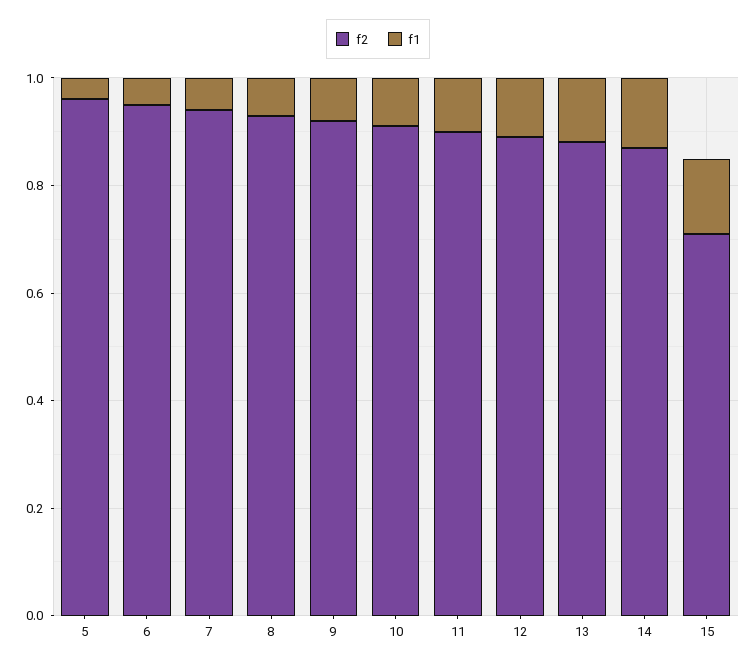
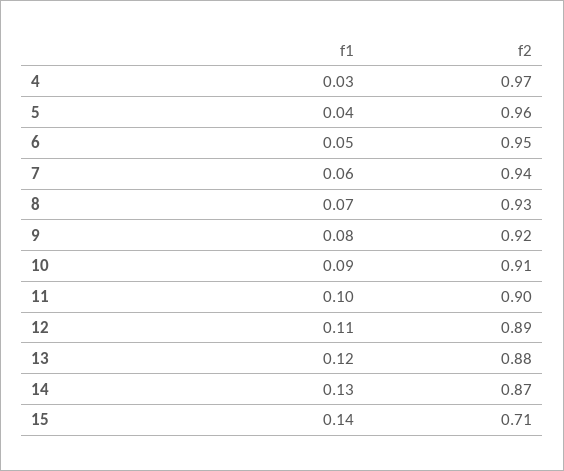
  {
    "f2": {
      "5": 0.96,
      "6": 0.95,
      "7": 0.94,
      "8": 0.93,
      "9": 0.92,
      "10": 0.91,
      "11": 0.9,
      "12": 0.89,
      "13": 0.88,
      "14": 0.87,
-     "15": 0.71
+     "15": 0.71,
+     "4": 0.97
    },
    "f1": {
      "5": 0.04,
      "6": 0.05,
      "7": 0.06,
      "8": 0.07,
      "9": 0.08,
      "10": 0.09,
      "11": 0.1,
      "12": 0.11,
      "13": 0.12,
      "14": 0.13,
-     "15": 0.14
+     "15": 0.14,
+     "4": 0.03
    }
  }

